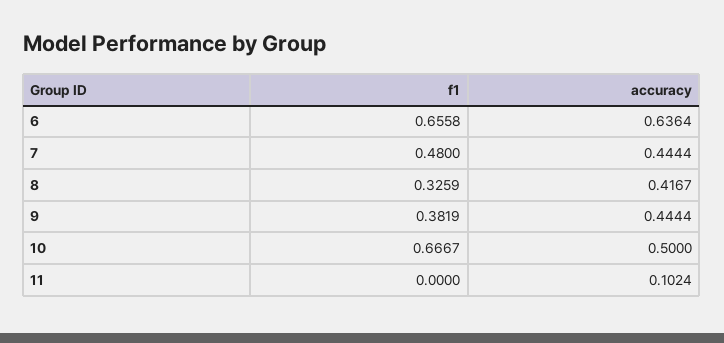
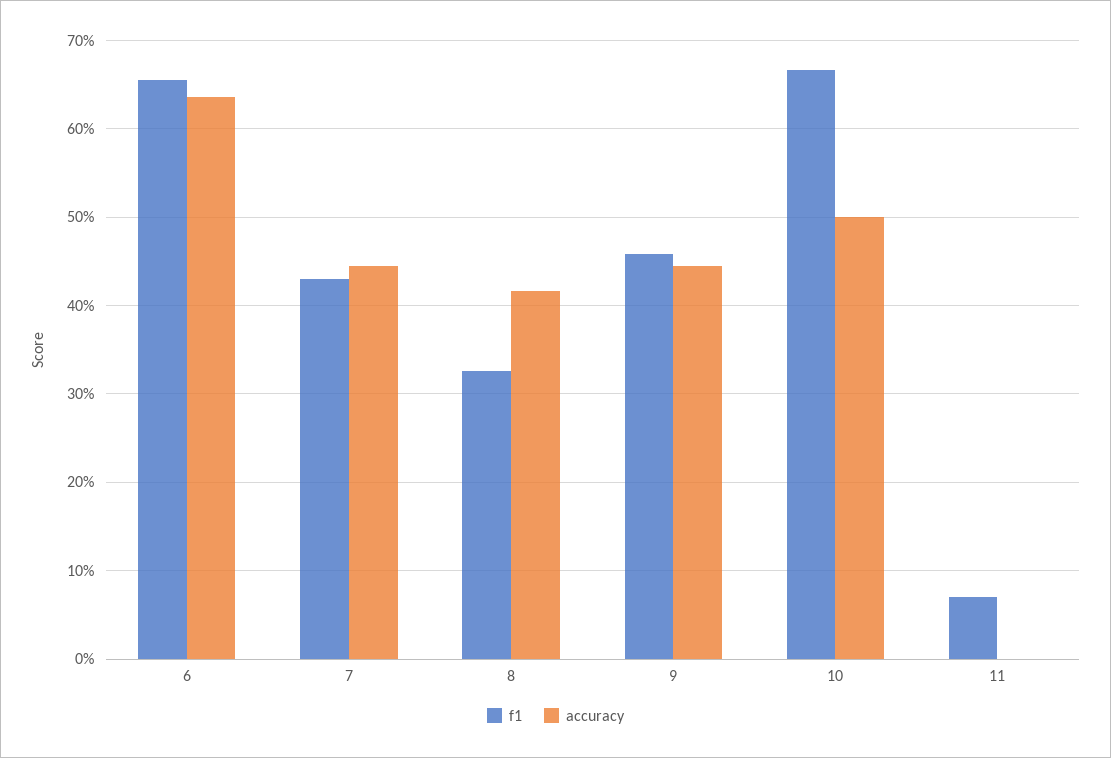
  {
    "f1": {
      "6": 0.6558,
-     "7": 0.48,
+     "7": 0.43,
      "8": 0.3259,
-     "9": 0.3819,
+     "9": 0.46,
      "10": 0.6667,
-     "11": 0
+     "11": 0.07
    },
    "accuracy": {
      "6": 0.6364,
      "7": 0.4444,
      "8": 0.4167,
      "9": 0.4444,
      "10": 0.5,
-     "11": 0.1024
+     "11": 0
    }
  }

